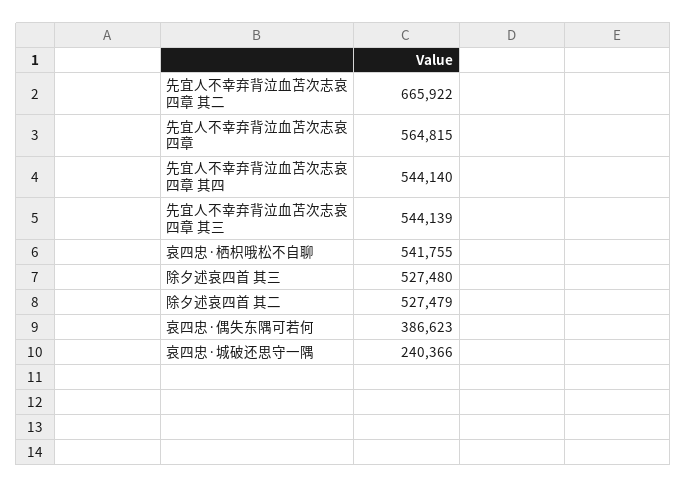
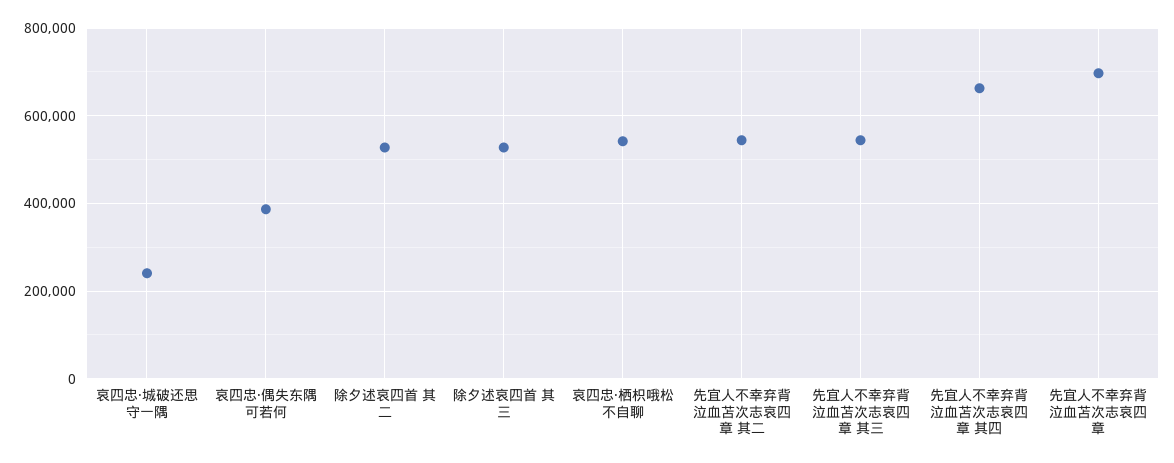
  {
-   "先宜人不幸弃背泣血苫次志哀四章 其二": 665922,
+   "先宜人不幸弃背泣血苫次志哀四章 其二": 540000,
-   "先宜人不幸弃背泣血苫次志哀四章": 564815,
+   "先宜人不幸弃背泣血苫次志哀四章": 700000,
-   "先宜人不幸弃背泣血苫次志哀四章 其四": 544140,
+   "先宜人不幸弃背泣血苫次志哀四章 其四": 660000,
    "先宜人不幸弃背泣血苫次志哀四章 其三": 544139,
    "哀四忠·栖枳哦松不自聊": 541755,
    "除夕述哀四首 其三": 527480,
    "除夕述哀四首 其二": 527479,
    "哀四忠·偶失东隅可若何": 386623,
    "哀四忠·城破还思守一隅": 240366
  }

